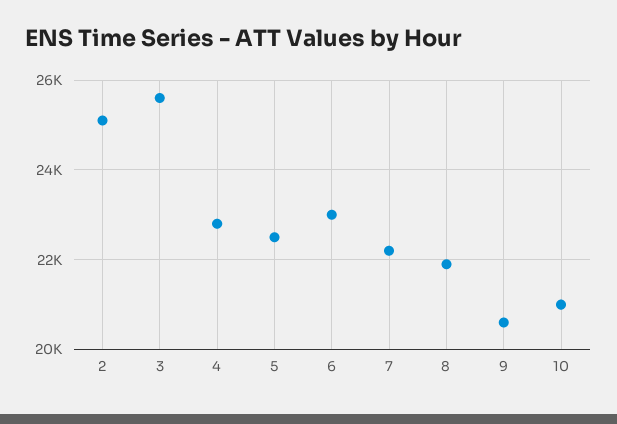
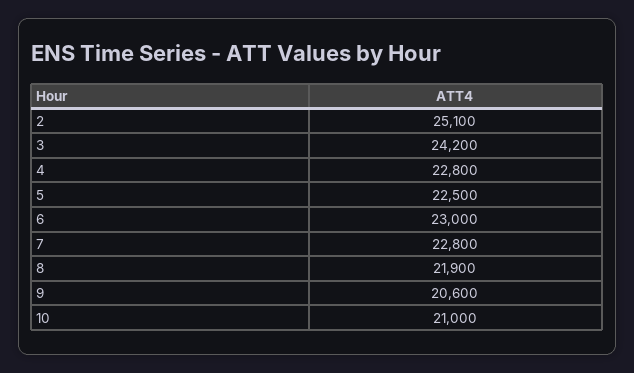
  {
    "2": 25100,
-   "3": 25600,
+   "3": 24200,
    "4": 22800,
    "5": 22500,
    "6": 23000,
-   "7": 22200,
+   "7": 22800,
    "8": 21900,
    "9": 20600,
    "10": 21000
  }

